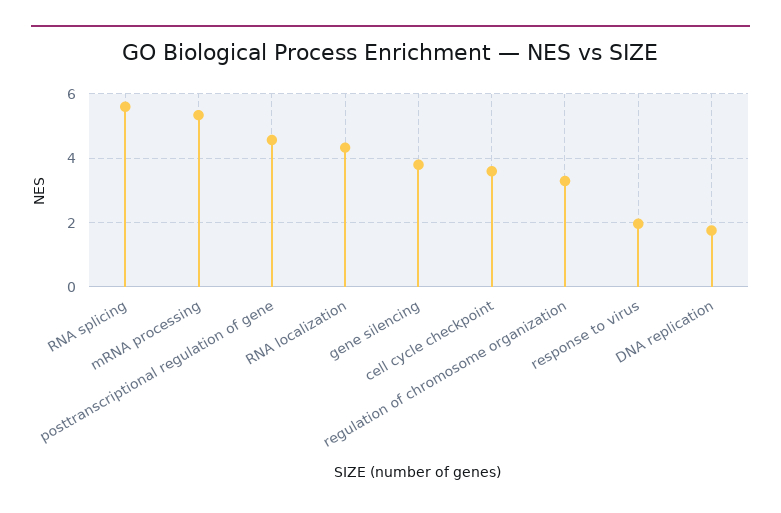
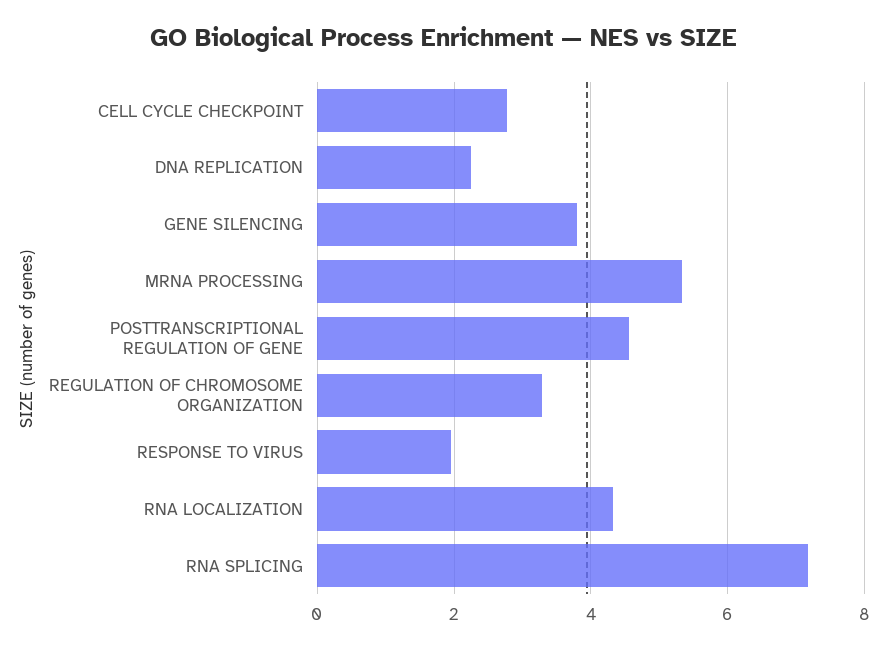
  {
-   "RNA splicing": 5.6,
+   "RNA splicing": 7.2,
    "mRNA processing": 5.4,
    "posttranscriptional regulation of gene": 4.6,
    "RNA localization": 4.4,
    "gene silencing": 3.8,
-   "cell cycle checkpoint": 3.6,
+   "cell cycle checkpoint": 2.8,
    "regulation of chromosome organization": 3.2,
    "response to virus": 2,
-   "DNA replication": 1.8
+   "DNA replication": 2.2
  }

